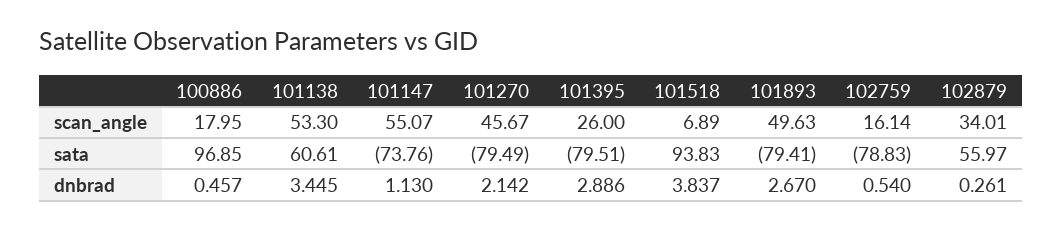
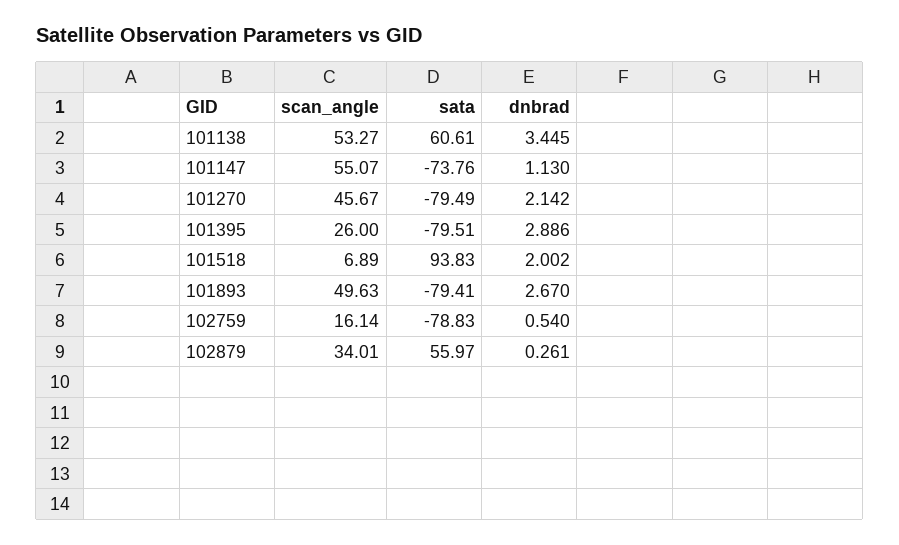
  {
-   "100886": {
-     "scan_angle": 17.95,
-     "sata": 96.85,
-     "dnbrad": 0.457
-   },
    "101138": {
-     "scan_angle": 53.3,
+     "scan_angle": 53.27,
      "sata": 60.61,
      "dnbrad": 3.445
    },
    "101147": {
      "scan_angle": 55.07,
      "sata": -73.76,
      "dnbrad": 1.13
    },
    "101270": {
      "scan_angle": 45.67,
      "sata": -79.49,
      "dnbrad": 2.142
    },
    "101395": {
      "scan_angle": 26,
      "sata": -79.51,
      "dnbrad": 2.886
    },
    "101518": {
      "scan_angle": 6.89,
      "sata": 93.83,
-     "dnbrad": 3.837
+     "dnbrad": 2.002
    },
    "101893": {
      "scan_angle": 49.63,
      "sata": -79.41,
      "dnbrad": 2.67
    },
    "102759": {
      "scan_angle": 16.14,
      "sata": -78.83,
      "dnbrad": 0.54
    },
    "102879": {
      "scan_angle": 34.01,
      "sata": 55.97,
      "dnbrad": 0.261
    }
  }

